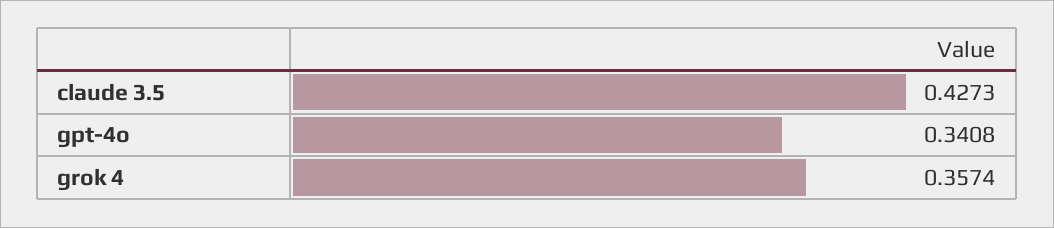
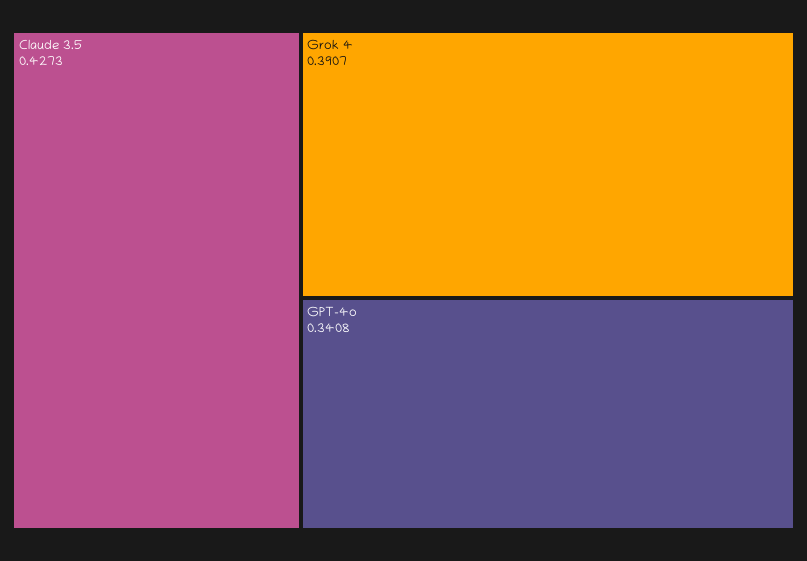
  {
    "claude 3.5": 0.4273,
    "gpt-4o": 0.3408,
-   "grok 4": 0.3574
+   "grok 4": 0.3907
  }

